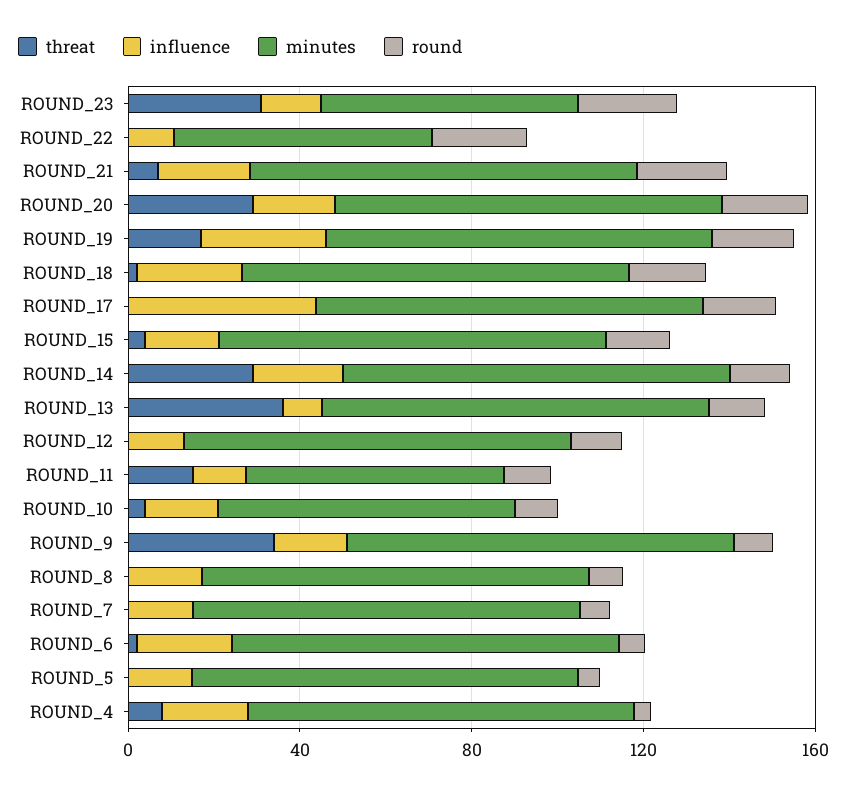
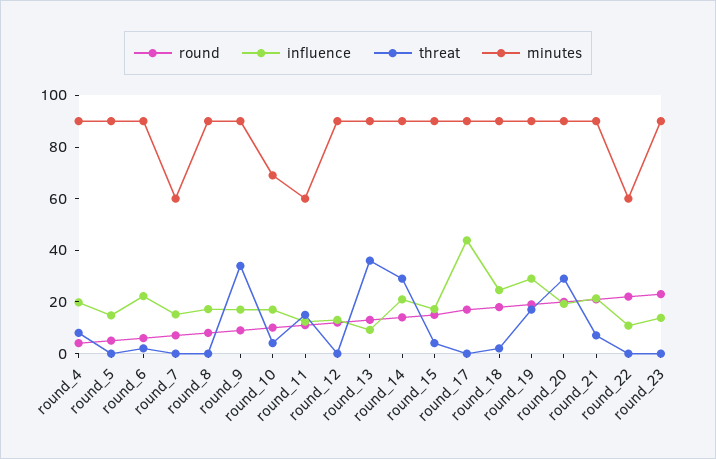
  {
    "threat": {
-     "ROUND_23": 30,
+     "ROUND_23": 0,
      "ROUND_22": 0,
      "ROUND_21": 5,
      "ROUND_20": 30,
      "ROUND_19": 15,
      "ROUND_18": 0,
      "ROUND_17": 0,
      "ROUND_15": 5,
      "ROUND_14": 30,
      "ROUND_13": 35,
      "ROUND_12": 0,
      "ROUND_11": 15,
      "ROUND_10": 5,
      "ROUND_9": 35,
      "ROUND_8": 0,
      "ROUND_7": 0,
      "ROUND_6": 0,
      "ROUND_5": 0,
      "ROUND_4": 10
    },
    "influence": {
      "ROUND_23": 15,
      "ROUND_22": 10,
      "ROUND_21": 20,
      "ROUND_20": 20,
      "ROUND_19": 30,
      "ROUND_18": 25,
      "ROUND_17": 45,
      "ROUND_15": 15,
      "ROUND_14": 20,
      "ROUND_13": 10,
      "ROUND_12": 15,
      "ROUND_11": 10,
      "ROUND_10": 15,
      "ROUND_9": 15,
      "ROUND_8": 15,
      "ROUND_7": 15,
      "ROUND_6": 20,
      "ROUND_5": 15,
      "ROUND_4": 20
    },
    "minutes": {
-     "ROUND_23": 60,
+     "ROUND_23": 90,
      "ROUND_22": 60,
      "ROUND_21": 90,
      "ROUND_20": 90,
      "ROUND_19": 90,
      "ROUND_18": 90,
      "ROUND_17": 90,
      "ROUND_15": 90,
      "ROUND_14": 90,
      "ROUND_13": 90,
      "ROUND_12": 90,
      "ROUND_11": 60,
      "ROUND_10": 70,
      "ROUND_9": 90,
      "ROUND_8": 90,
-     "ROUND_7": 90,
+     "ROUND_7": 60,
      "ROUND_6": 90,
      "ROUND_5": 90,
      "ROUND_4": 90
    },
    "round": {
      "ROUND_23": 25,
      "ROUND_22": 20,
      "ROUND_21": 20,
      "ROUND_20": 20,
      "ROUND_19": 20,
      "ROUND_18": 20,
      "ROUND_17": 15,
      "ROUND_15": 15,
      "ROUND_14": 15,
      "ROUND_13": 15,
      "ROUND_12": 10,
      "ROUND_11": 10,
      "ROUND_10": 10,
      "ROUND_9": 10,
      "ROUND_8": 10,
      "ROUND_7": 5,
      "ROUND_6": 5,
      "ROUND_5": 5,
      "ROUND_4": 5
    }
  }

